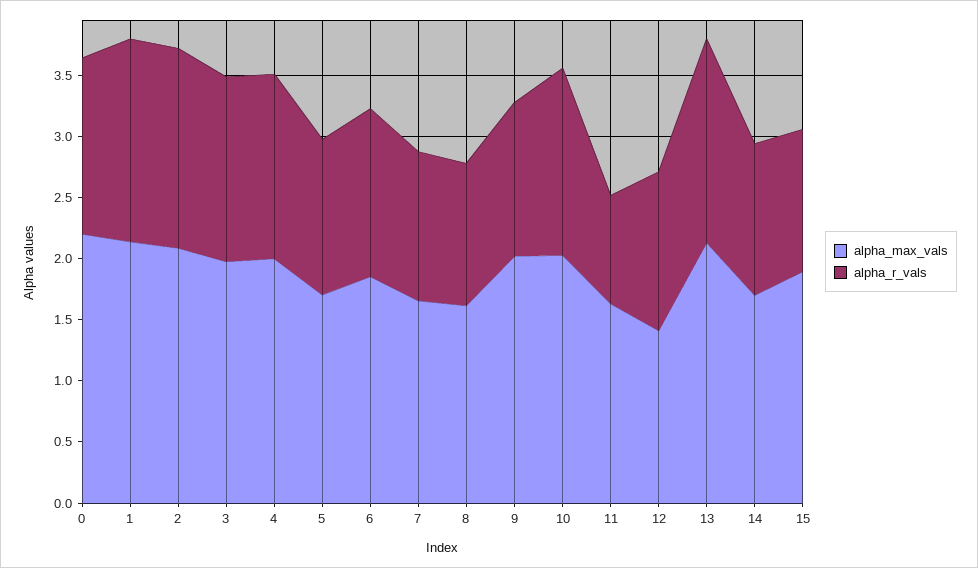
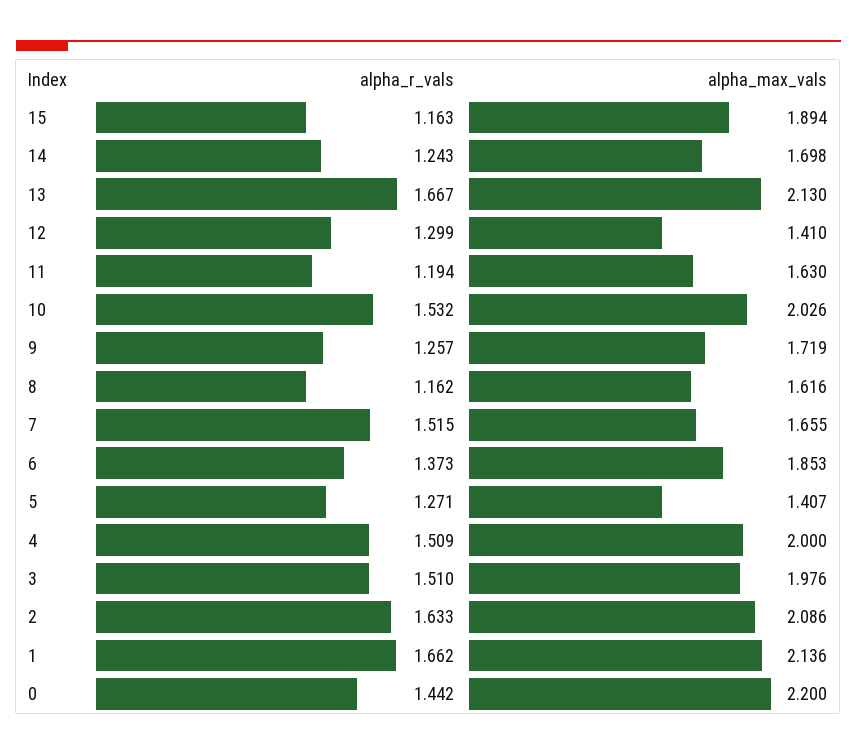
  {
    "alpha_max_vals": {
      "0": 2.2,
      "1": 2.136,
      "2": 2.086,
      "3": 1.976,
      "4": 2,
-     "5": 1.7,
+     "5": 1.407,
      "6": 1.853,
      "7": 1.655,
      "8": 1.616,
-     "9": 2,
+     "9": 1.719,
      "10": 2.026,
      "11": 1.63,
      "12": 1.41,
      "13": 2.13,
      "14": 1.698,
      "15": 1.894
    },
    "alpha_r_vals": {
      "0": 1.442,
      "1": 1.662,
      "2": 1.633,
      "3": 1.51,
      "4": 1.509,
      "5": 1.271,
      "6": 1.373,
-     "7": 1.2,
+     "7": 1.515,
      "8": 1.162,
      "9": 1.257,
      "10": 1.532,
-     "11": 0.9,
+     "11": 1.194,
      "12": 1.299,
      "13": 1.667,
      "14": 1.243,
      "15": 1.163
    }
  }

